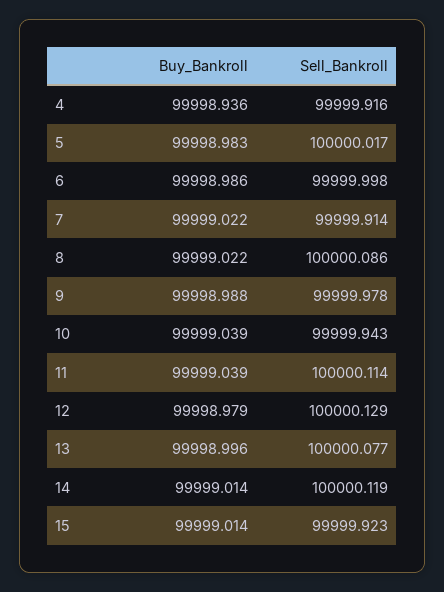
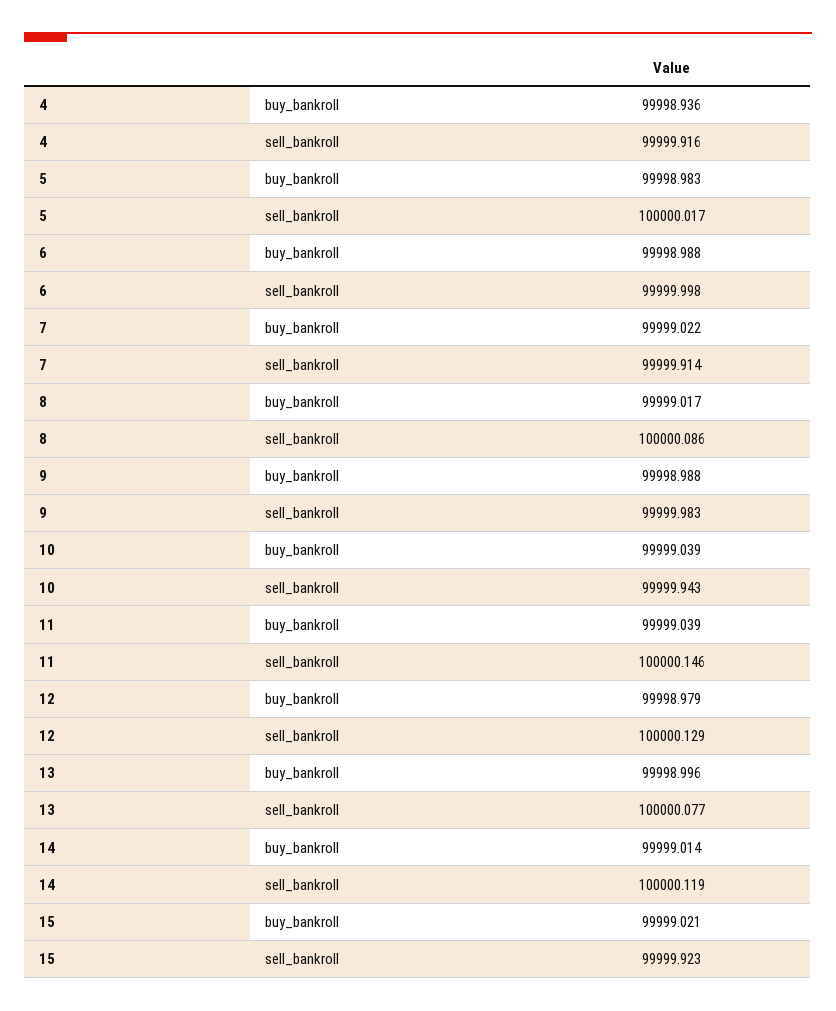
  {
    "Buy_Bankroll": {
      "4": 99998.936,
      "5": 99998.983,
-     "6": 99998.986,
+     "6": 99998.988,
      "7": 99999.022,
-     "8": 99999.022,
+     "8": 99999.017,
      "9": 99998.988,
      "10": 99999.039,
      "11": 99999.039,
      "12": 99998.979,
      "13": 99998.996,
      "14": 99999.014,
-     "15": 99999.014
+     "15": 99999.021
    },
    "Sell_Bankroll": {
      "4": 99999.916,
      "5": 100000.017,
      "6": 99999.998,
      "7": 99999.914,
      "8": 100000.086,
-     "9": 99999.978,
+     "9": 99999.983,
      "10": 99999.943,
-     "11": 100000.114,
+     "11": 100000.146,
      "12": 100000.129,
      "13": 100000.077,
      "14": 100000.119,
      "15": 99999.923
    }
  }

